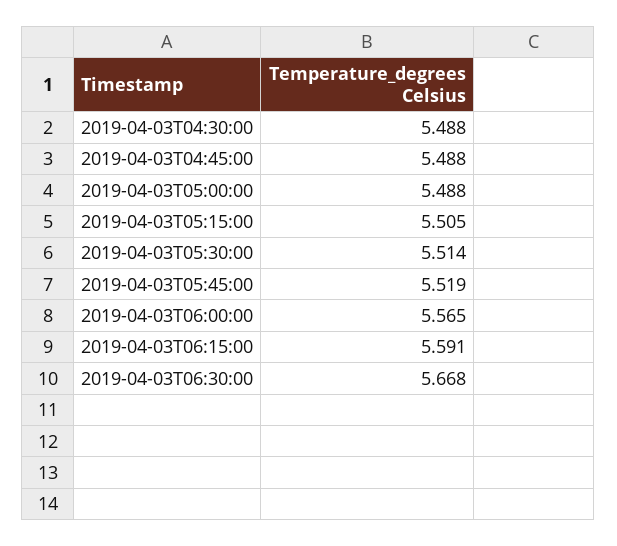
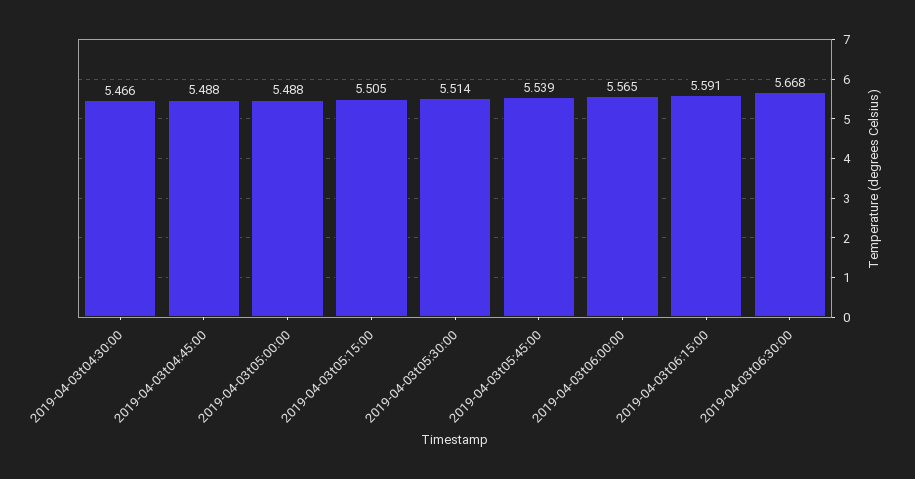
  {
-   "2019-04-03T04:30:00": 5.488,
+   "2019-04-03T04:30:00": 5.466,
    "2019-04-03T04:45:00": 5.488,
    "2019-04-03T05:00:00": 5.488,
    "2019-04-03T05:15:00": 5.505,
    "2019-04-03T05:30:00": 5.514,
-   "2019-04-03T05:45:00": 5.519,
+   "2019-04-03T05:45:00": 5.539,
    "2019-04-03T06:00:00": 5.565,
    "2019-04-03T06:15:00": 5.591,
    "2019-04-03T06:30:00": 5.668
  }

